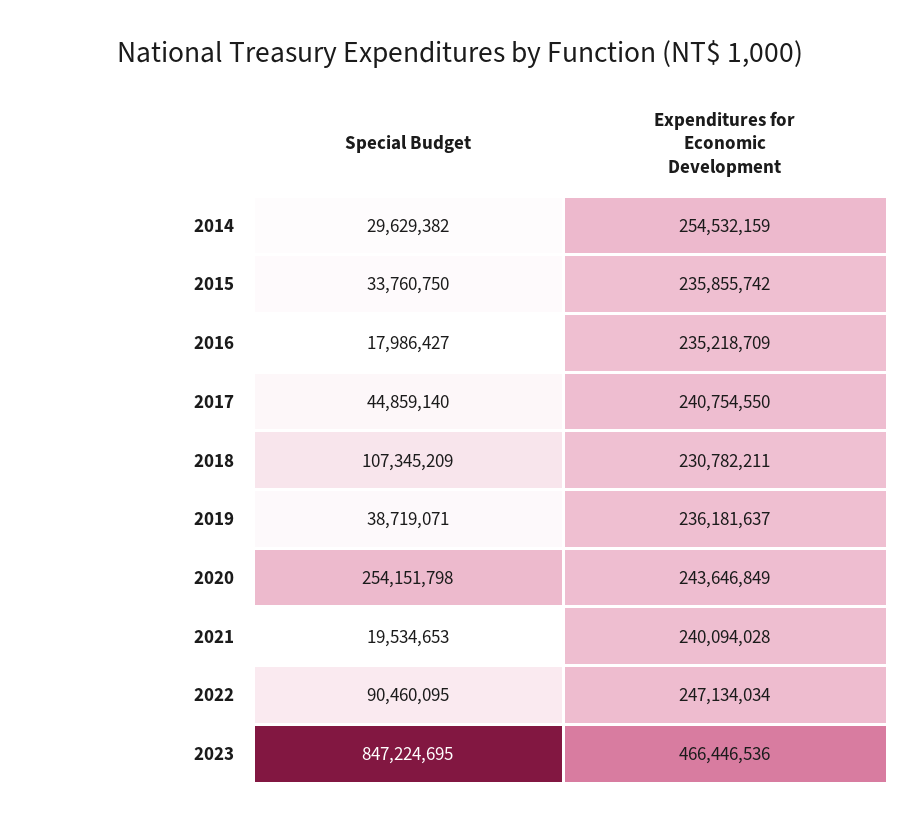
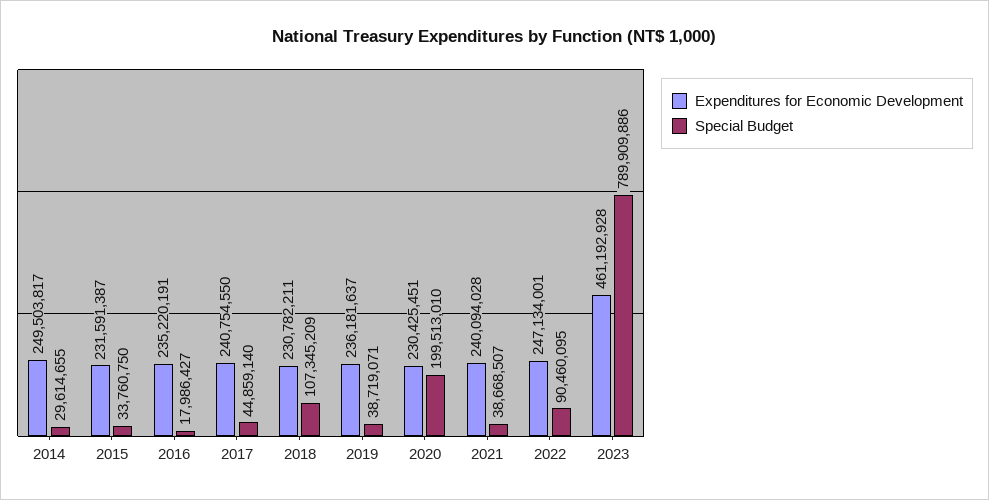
  {
    "Special Budget": {
-     "2014": 29629382,
+     "2014": 29614655,
      "2015": 33760750,
      "2016": 17986427,
      "2017": 44859140,
      "2018": 107345209,
      "2019": 38719071,
-     "2020": 254151798,
+     "2020": 199513010,
-     "2021": 19534653,
+     "2021": 38668507,
      "2022": 90460095,
-     "2023": 847224695
+     "2023": 789909886
    },
    "Expenditures for Economic Development": {
-     "2014": 254532159,
+     "2014": 249503817,
-     "2015": 235855742,
+     "2015": 231591387,
-     "2016": 235218709,
+     "2016": 235220191,
      "2017": 240754550,
      "2018": 230782211,
      "2019": 236181637,
-     "2020": 243646849,
+     "2020": 230425451,
      "2021": 240094028,
-     "2022": 247134034,
+     "2022": 247134001,
-     "2023": 466446536
+     "2023": 461192928
    }
  }

